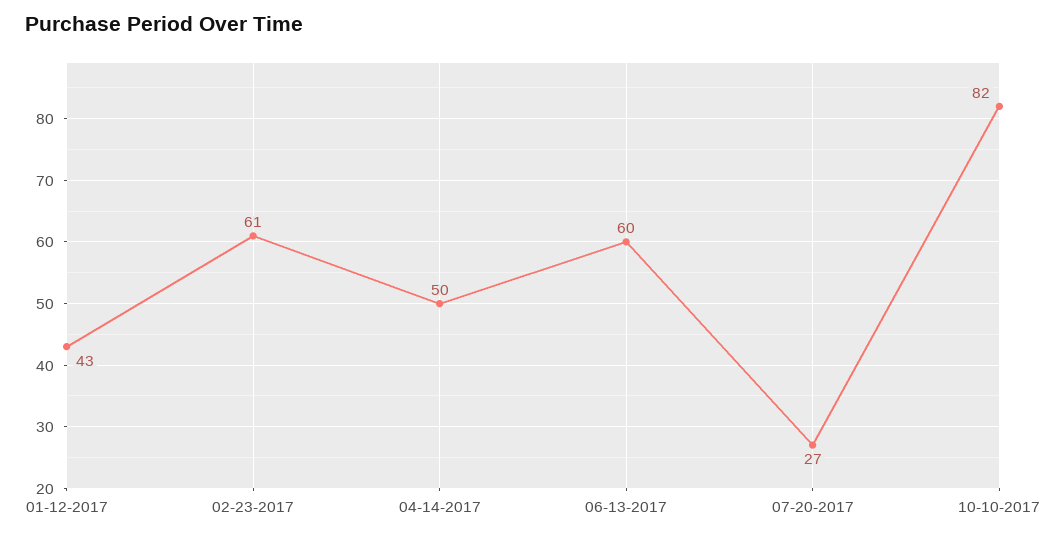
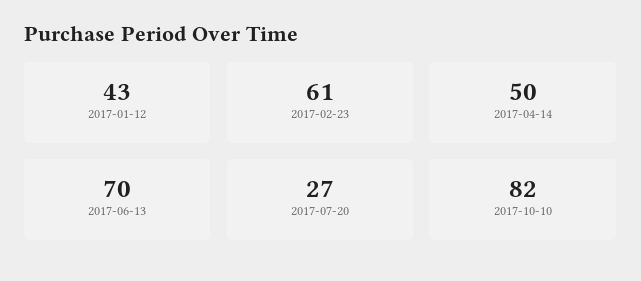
  {
    "01-12-2017": 43,
    "02-23-2017": 61,
    "04-14-2017": 50,
-   "06-13-2017": 60,
+   "06-13-2017": 70,
    "07-20-2017": 27,
    "10-10-2017": 82
  }

